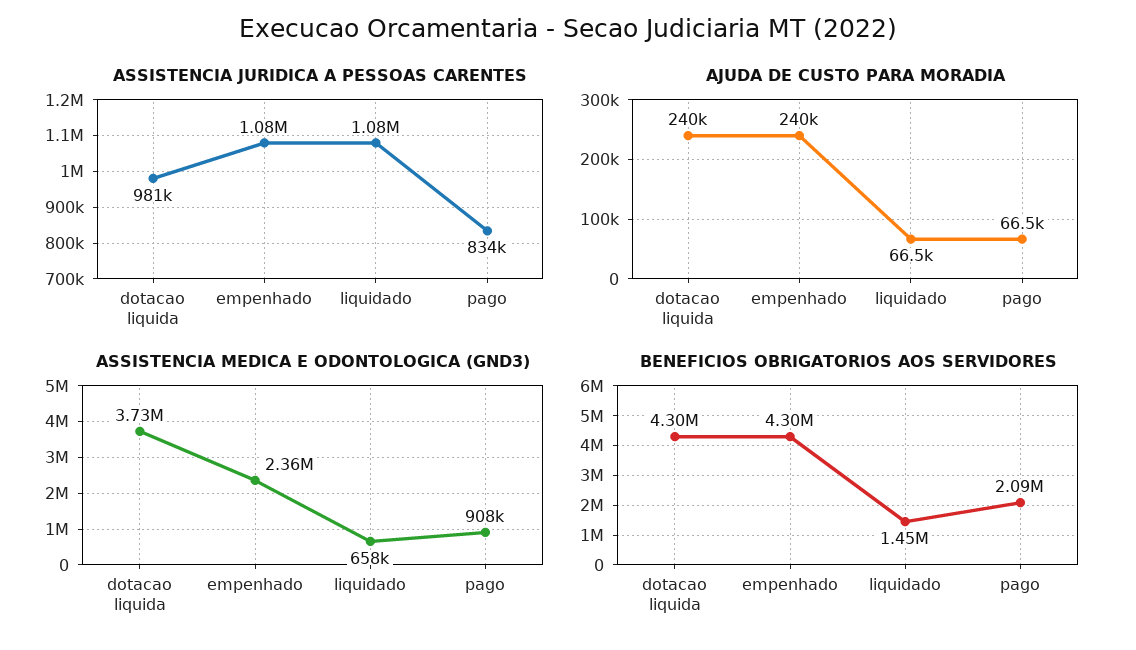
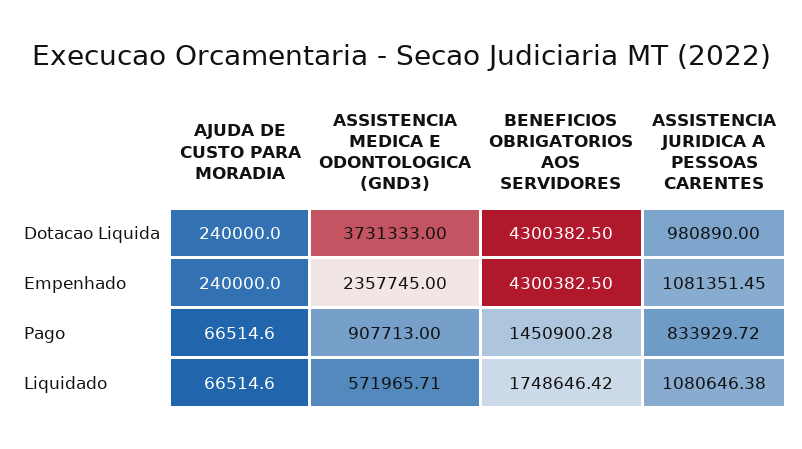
  {
    "ASSISTENCIA JURIDICA A PESSOAS CARENTES": {
      "dotacao liquida": 980890,
      "empenhado": 1081351.45,
      "liquidado": 1080646.38,
      "pago": 833929.72
    },
    "AJUDA DE CUSTO PARA MORADIA": {
      "dotacao liquida": 240000,
      "empenhado": 240000,
      "liquidado": 66514.6,
      "pago": 66514.6
    },
    "ASSISTENCIA MEDICA E ODONTOLOGICA (GND3)": {
      "dotacao liquida": 3731333,
      "empenhado": 2357745,
-     "liquidado": 658000,
+     "liquidado": 571965.71,
      "pago": 907713
    },
    "BENEFICIOS OBRIGATORIOS AOS SERVIDORES": {
      "dotacao liquida": 4300382.5,
      "empenhado": 4300382.5,
-     "liquidado": 1450000,
+     "liquidado": 1748646.42,
-     "pago": 2090000
+     "pago": 1450900.28
    }
  }

